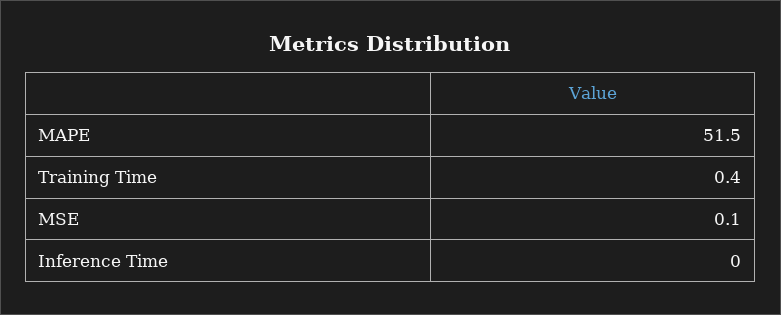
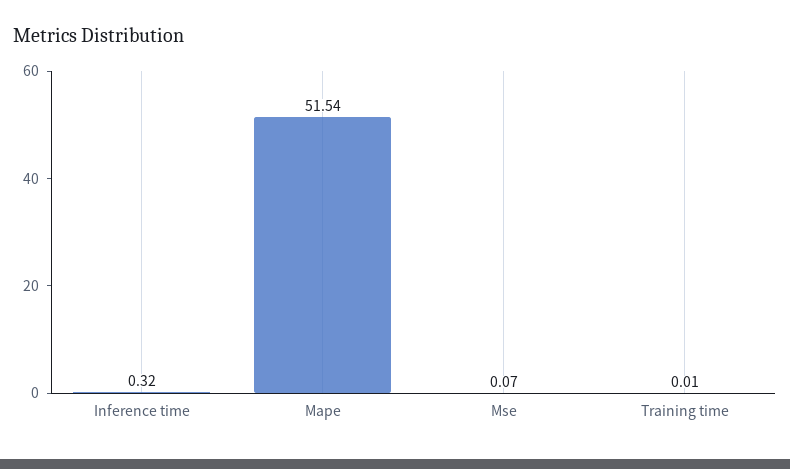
  {
    "MAPE": 51.54,
-   "Training Time": 0.4,
+   "Training Time": 0.01,
    "MSE": 0.07,
-   "Inference Time": 0
+   "Inference Time": 0.32
  }

